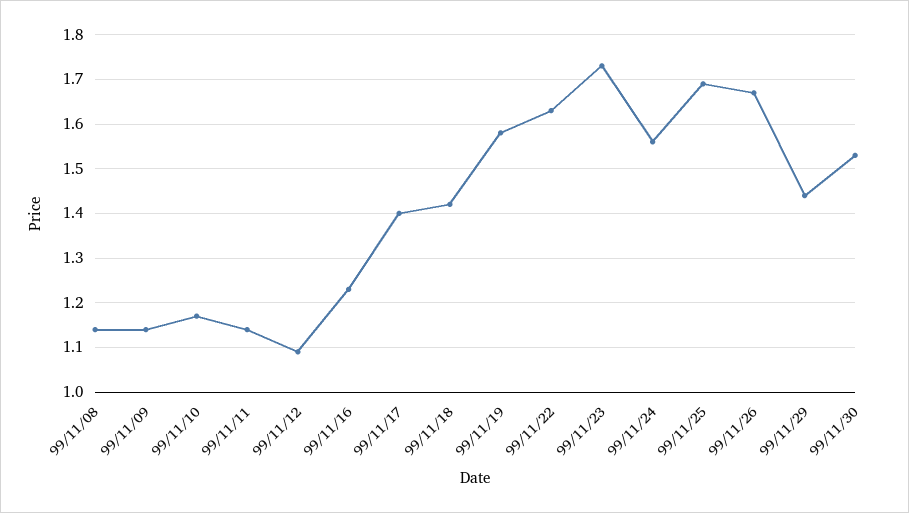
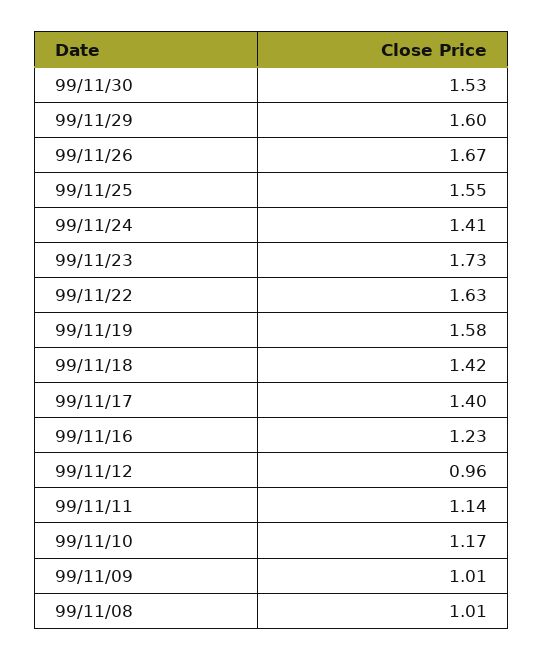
  {
-   "99/11/08": 1.15,
+   "99/11/08": 1.01,
-   "99/11/09": 1.15,
+   "99/11/09": 1.01,
    "99/11/10": 1.17,
    "99/11/11": 1.14,
-   "99/11/12": 1.1,
+   "99/11/12": 0.96,
    "99/11/16": 1.23,
    "99/11/17": 1.4,
    "99/11/18": 1.42,
    "99/11/19": 1.58,
    "99/11/22": 1.63,
    "99/11/23": 1.73,
-   "99/11/24": 1.55,
+   "99/11/24": 1.41,
-   "99/11/25": 1.7,
+   "99/11/25": 1.55,
    "99/11/26": 1.67,
-   "99/11/29": 1.45,
+   "99/11/29": 1.6,
    "99/11/30": 1.53
  }

